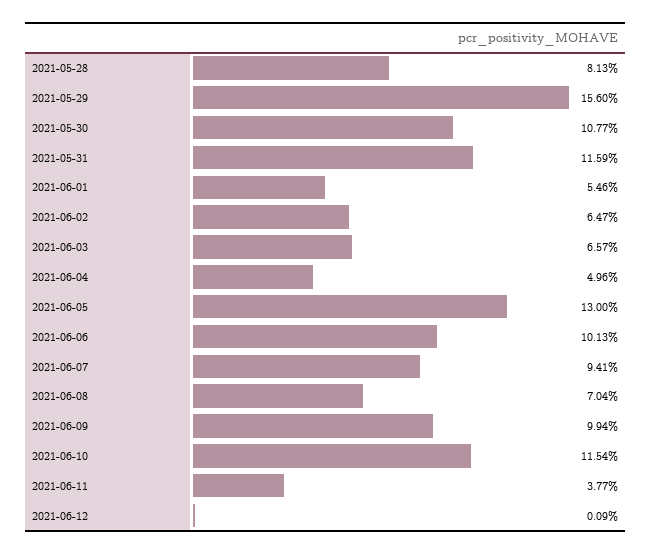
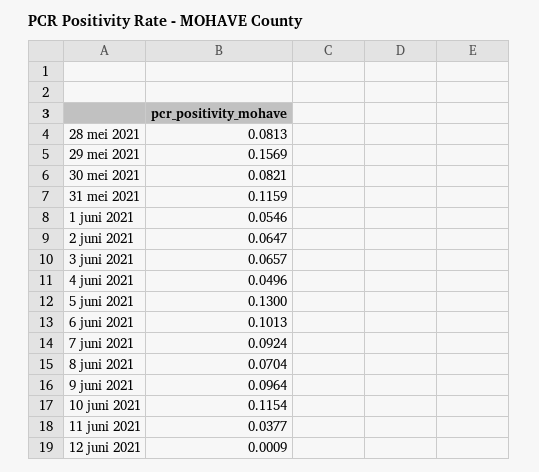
  {
    "2021-05-28": 0.0813,
-   "2021-05-29": 0.156,
+   "2021-05-29": 0.1569,
-   "2021-05-30": 0.1077,
+   "2021-05-30": 0.0821,
    "2021-05-31": 0.1159,
    "2021-06-01": 0.0546,
    "2021-06-02": 0.0647,
    "2021-06-03": 0.0657,
    "2021-06-04": 0.0496,
    "2021-06-05": 0.13,
    "2021-06-06": 0.1013,
-   "2021-06-07": 0.0941,
+   "2021-06-07": 0.0924,
    "2021-06-08": 0.0704,
-   "2021-06-09": 0.0994,
+   "2021-06-09": 0.0964,
    "2021-06-10": 0.1154,
    "2021-06-11": 0.0377,
    "2021-06-12": 0.0009
  }

